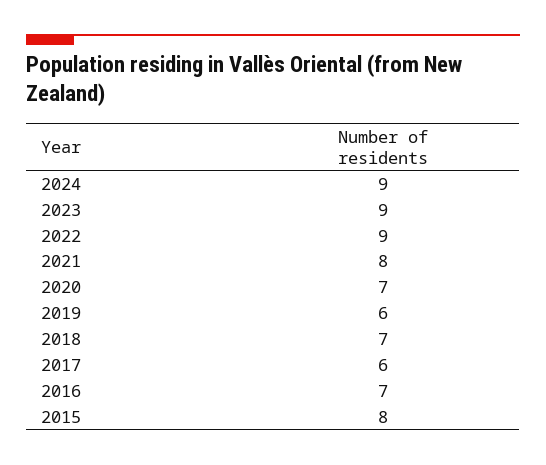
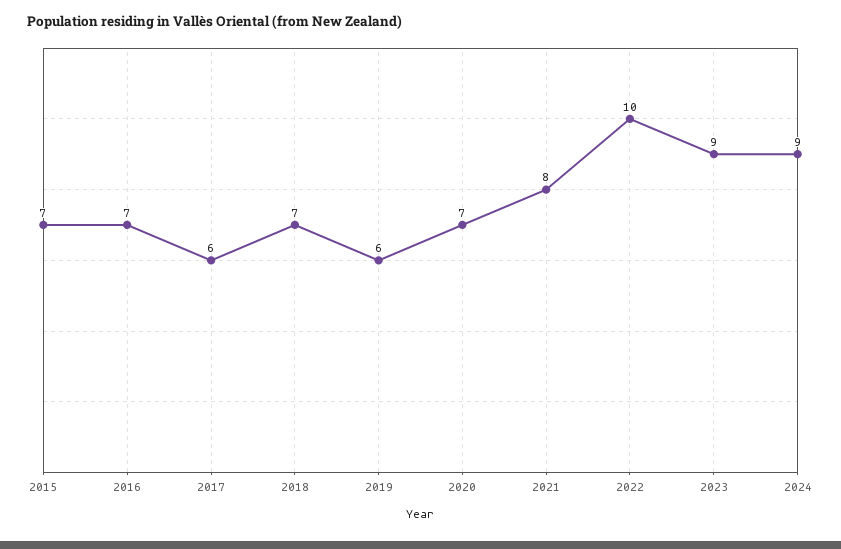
  {
    "2024": 9,
    "2023": 9,
-   "2022": 9,
+   "2022": 10,
    "2021": 8,
    "2020": 7,
    "2019": 6,
    "2018": 7,
    "2017": 6,
    "2016": 7,
-   "2015": 8
+   "2015": 7
  }

